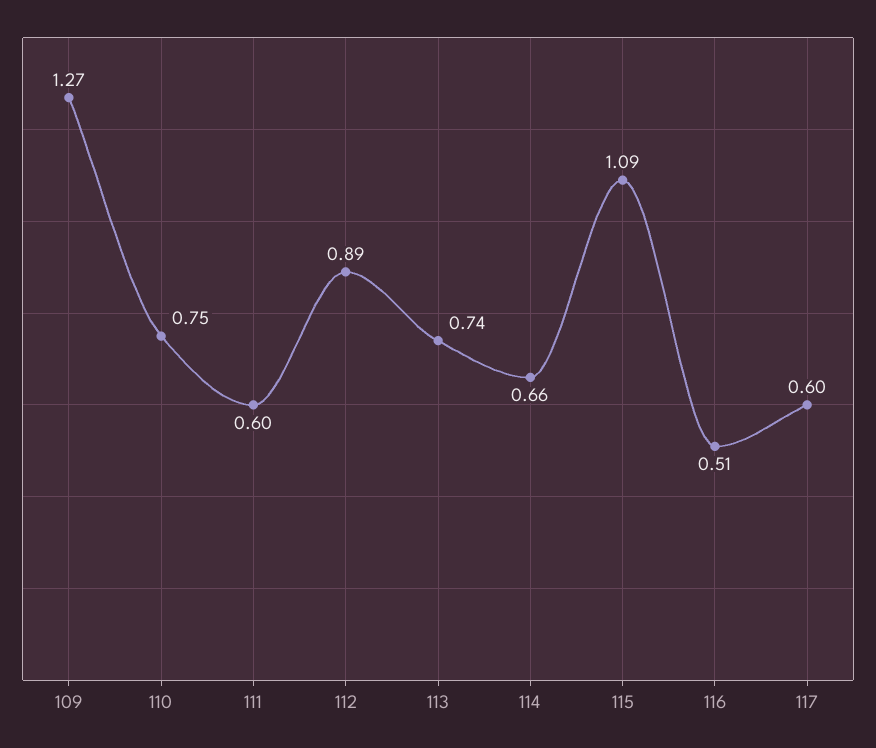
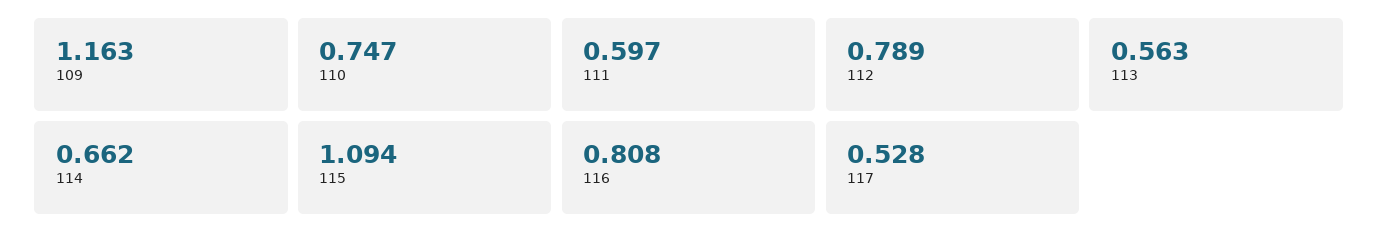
  {
-   "109": 1.27,
+   "109": 1.163,
    "110": 0.747,
    "111": 0.597,
-   "112": 0.89,
+   "112": 0.789,
-   "113": 0.74,
+   "113": 0.563,
    "114": 0.662,
    "115": 1.094,
-   "116": 0.51,
+   "116": 0.808,
-   "117": 0.6
+   "117": 0.528
  }

